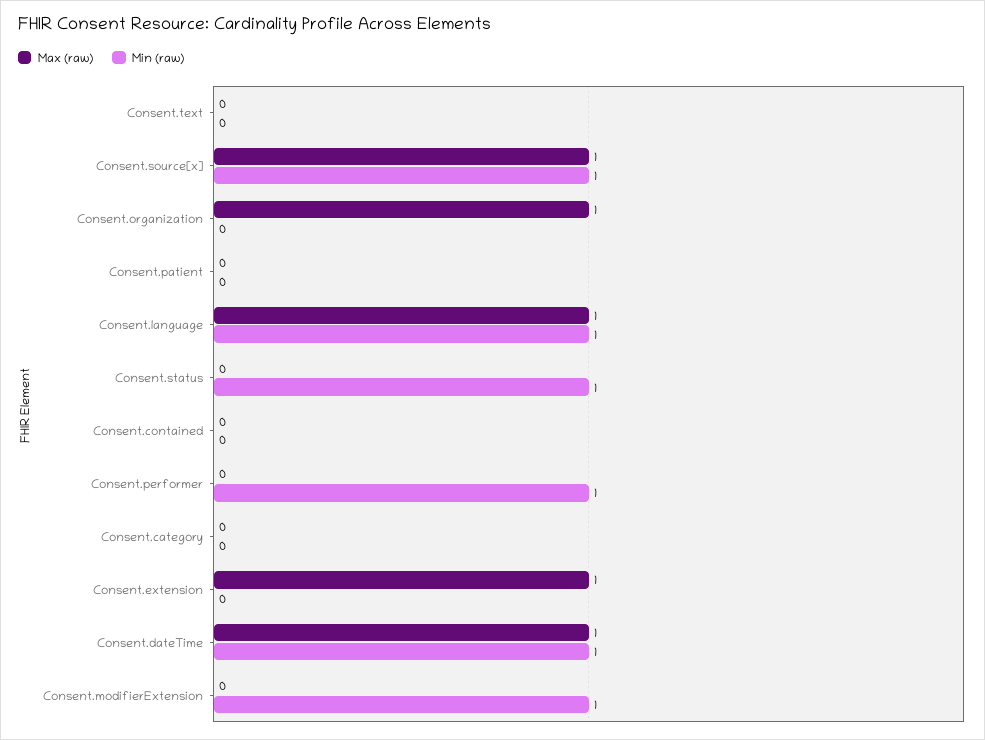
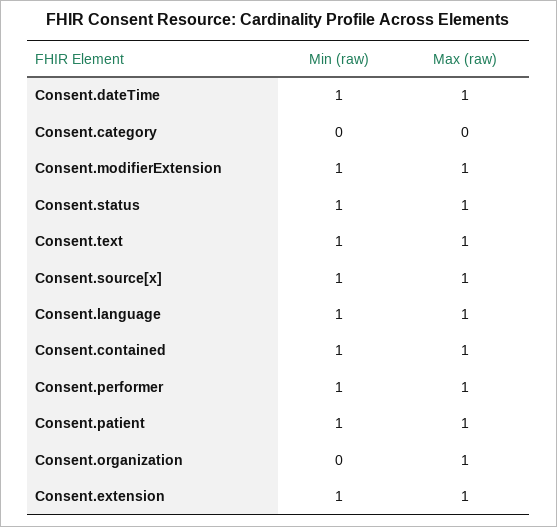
  {
    "Max (raw)": {
-     "Consent.text": 0,
+     "Consent.text": 1,
      "Consent.source[x]": 1,
      "Consent.organization": 1,
-     "Consent.patient": 0,
+     "Consent.patient": 1,
      "Consent.language": 1,
-     "Consent.status": 0,
+     "Consent.status": 1,
-     "Consent.contained": 0,
+     "Consent.contained": 1,
-     "Consent.performer": 0,
+     "Consent.performer": 1,
      "Consent.category": 0,
      "Consent.extension": 1,
      "Consent.dateTime": 1,
-     "Consent.modifierExtension": 0
+     "Consent.modifierExtension": 1
    },
    "Min (raw)": {
-     "Consent.text": 0,
+     "Consent.text": 1,
      "Consent.source[x]": 1,
      "Consent.organization": 0,
-     "Consent.patient": 0,
+     "Consent.patient": 1,
      "Consent.language": 1,
      "Consent.status": 1,
-     "Consent.contained": 0,
+     "Consent.contained": 1,
      "Consent.performer": 1,
      "Consent.category": 0,
-     "Consent.extension": 0,
+     "Consent.extension": 1,
      "Consent.dateTime": 1,
      "Consent.modifierExtension": 1
    }
  }

